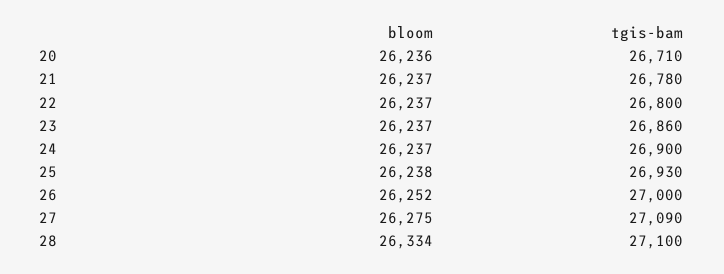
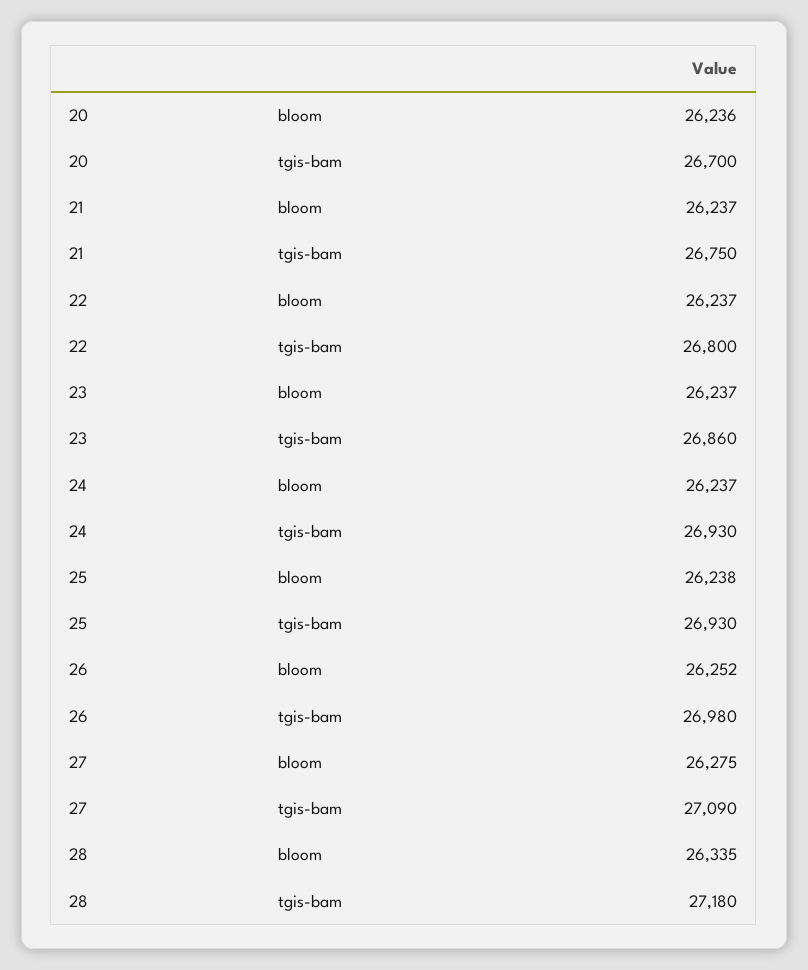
  {
    "bloom": {
      "20": 26236,
      "21": 26237,
      "22": 26237,
      "23": 26237,
      "24": 26237,
      "25": 26238,
      "26": 26252,
      "27": 26275,
-     "28": 26334
+     "28": 26335
    },
    "tgis-bam": {
-     "20": 26710,
+     "20": 26700,
-     "21": 26780,
+     "21": 26750,
      "22": 26800,
      "23": 26860,
-     "24": 26900,
+     "24": 26930,
      "25": 26930,
-     "26": 27000,
+     "26": 26980,
      "27": 27090,
-     "28": 27100
+     "28": 27180
    }
  }

